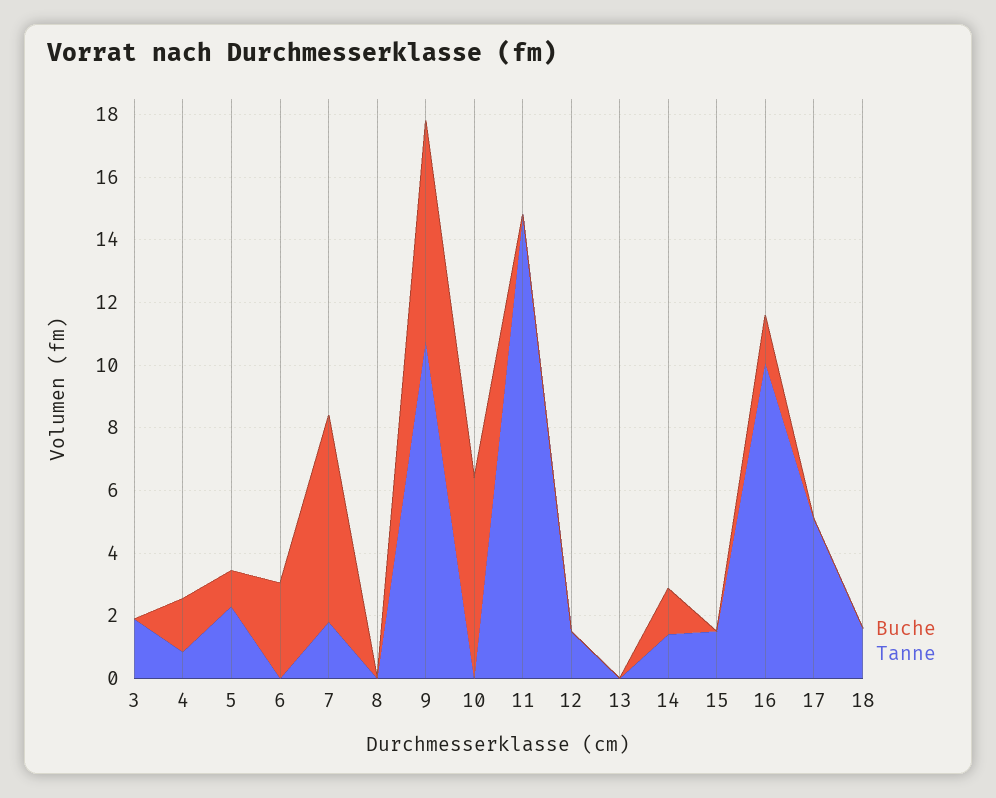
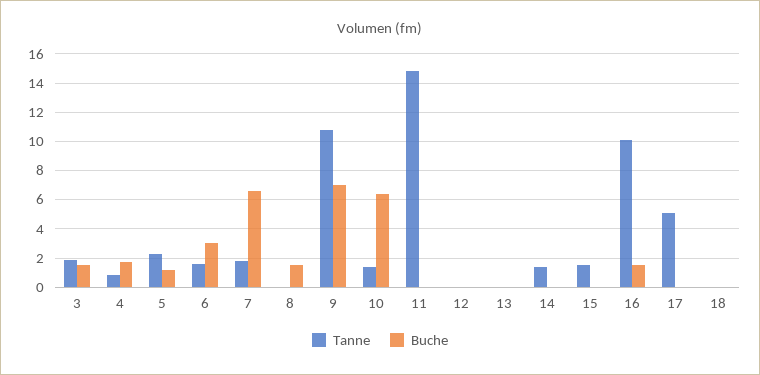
  {
    "Buche": {
-     "3": 0,
+     "3": 1.5,
      "4": 1.5,
      "5": 1,
      "6": 3,
      "7": 6.5,
-     "8": 0,
+     "8": 1.5,
      "9": 7,
      "10": 6.5,
      "11": 0,
      "12": 0,
      "13": 0,
-     "14": 1.5,
+     "14": 0,
      "15": 0,
      "16": 1.5,
      "17": 0,
      "18": 0
    },
    "Tanne": {
      "3": 2,
      "4": 1,
      "5": 2.5,
-     "6": 0,
+     "6": 1.5,
      "7": 2,
      "8": 0,
      "9": 11,
-     "10": 0,
+     "10": 1.5,
      "11": 15,
-     "12": 1.5,
+     "12": 0,
      "13": 0,
      "14": 1.5,
      "15": 1.5,
      "16": 10,
      "17": 5,
-     "18": 1.5
+     "18": 0
    }
  }

